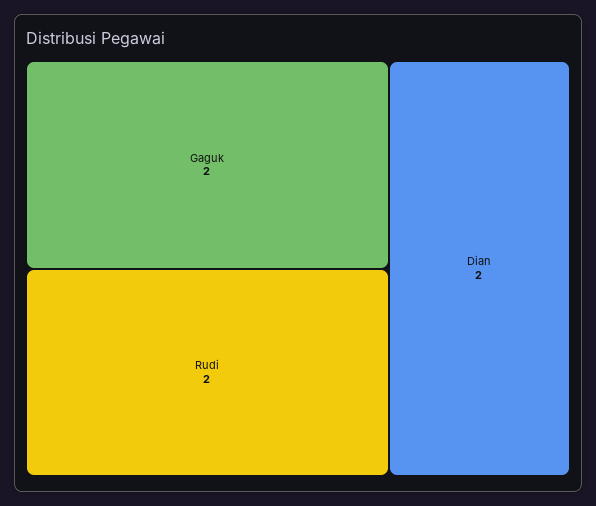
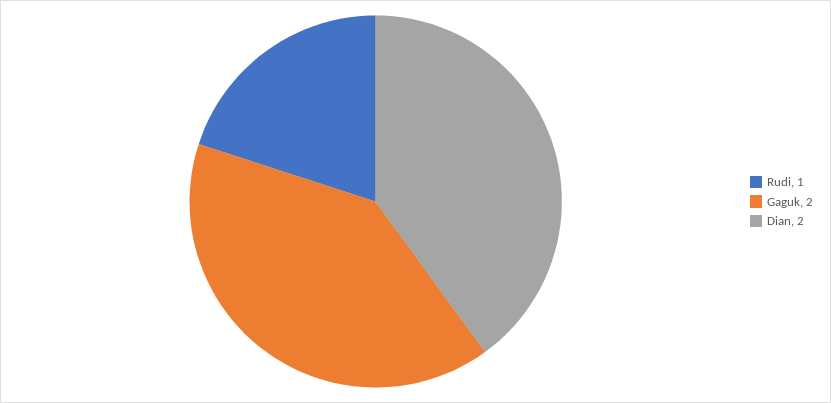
  {
    "Gaguk": 2,
-   "Rudi": 2,
+   "Rudi": 1,
    "Dian": 2
  }

